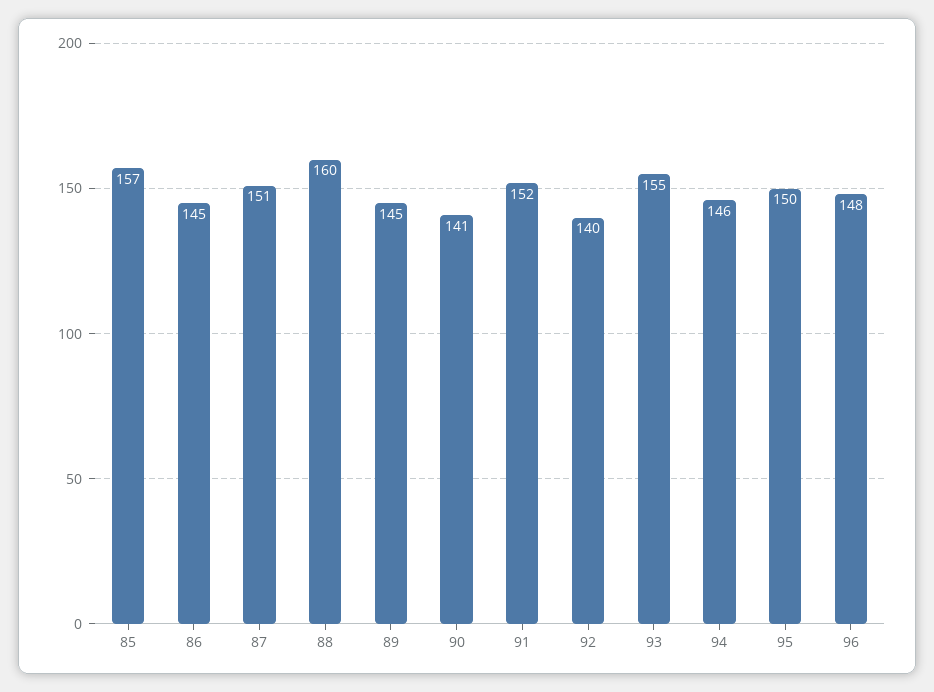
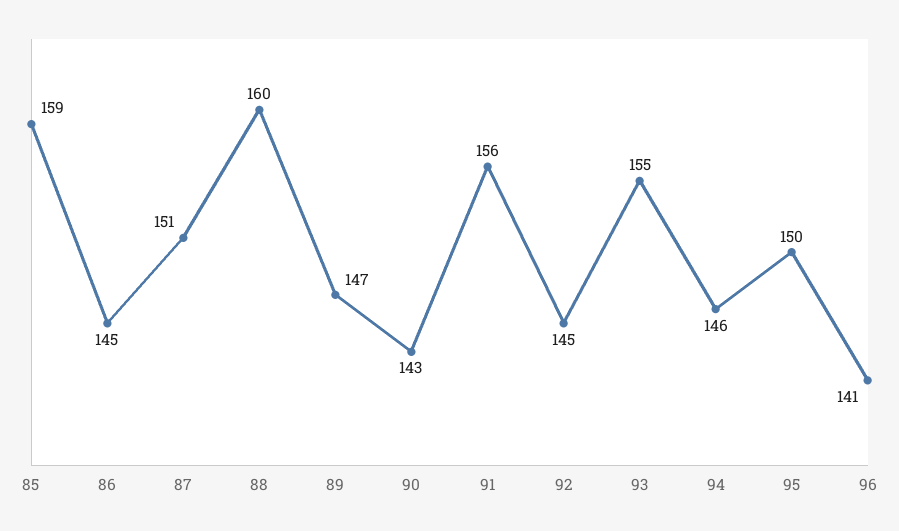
  {
-   "85": 157,
+   "85": 159,
    "86": 145,
    "87": 151,
    "88": 160,
-   "89": 145,
+   "89": 147,
-   "90": 141,
+   "90": 143,
-   "91": 152,
+   "91": 156,
-   "92": 140,
+   "92": 145,
    "93": 155,
    "94": 146,
    "95": 150,
-   "96": 148
+   "96": 141
  }

